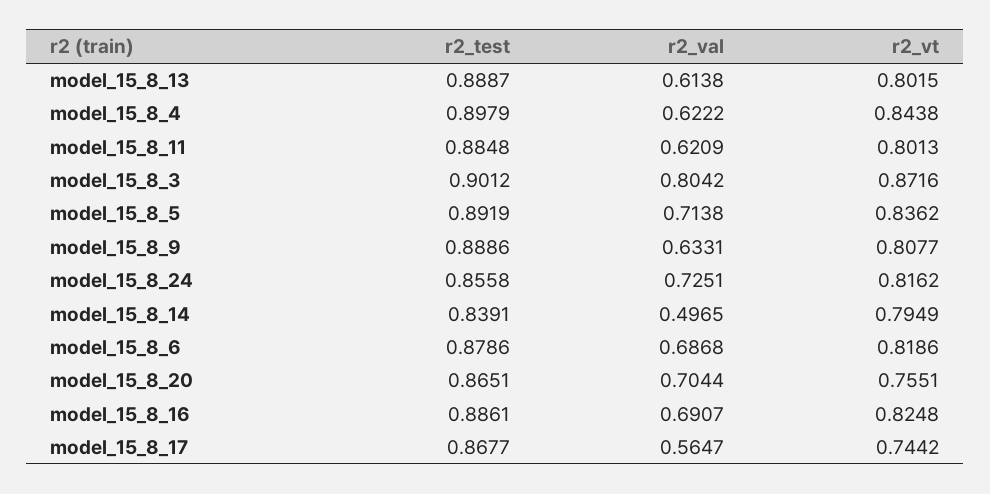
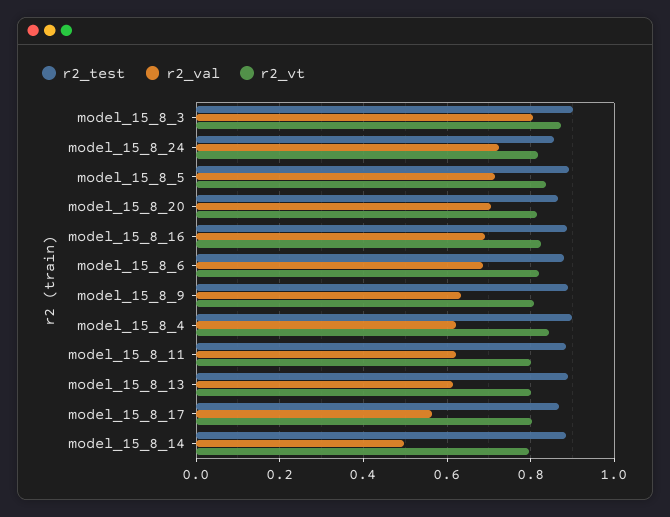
  {
    "r2_test": {
      "model_15_8_13": 0.8887,
      "model_15_8_4": 0.8979,
      "model_15_8_11": 0.8848,
      "model_15_8_3": 0.9012,
      "model_15_8_5": 0.8919,
      "model_15_8_9": 0.8886,
      "model_15_8_24": 0.8558,
-     "model_15_8_14": 0.8391,
+     "model_15_8_14": 0.88,
      "model_15_8_6": 0.8786,
      "model_15_8_20": 0.8651,
      "model_15_8_16": 0.8861,
      "model_15_8_17": 0.8677
    },
    "r2_val": {
      "model_15_8_13": 0.6138,
      "model_15_8_4": 0.6222,
      "model_15_8_11": 0.6209,
      "model_15_8_3": 0.8042,
      "model_15_8_5": 0.7138,
      "model_15_8_9": 0.6331,
      "model_15_8_24": 0.7251,
      "model_15_8_14": 0.4965,
      "model_15_8_6": 0.6868,
      "model_15_8_20": 0.7044,
      "model_15_8_16": 0.6907,
      "model_15_8_17": 0.5647
    },
    "r2_vt": {
      "model_15_8_13": 0.8015,
      "model_15_8_4": 0.8438,
      "model_15_8_11": 0.8013,
      "model_15_8_3": 0.8716,
      "model_15_8_5": 0.8362,
      "model_15_8_9": 0.8077,
      "model_15_8_24": 0.8162,
      "model_15_8_14": 0.7949,
      "model_15_8_6": 0.8186,
-     "model_15_8_20": 0.7551,
+     "model_15_8_20": 0.82,
      "model_15_8_16": 0.8248,
-     "model_15_8_17": 0.7442
+     "model_15_8_17": 0.8
    }
  }

